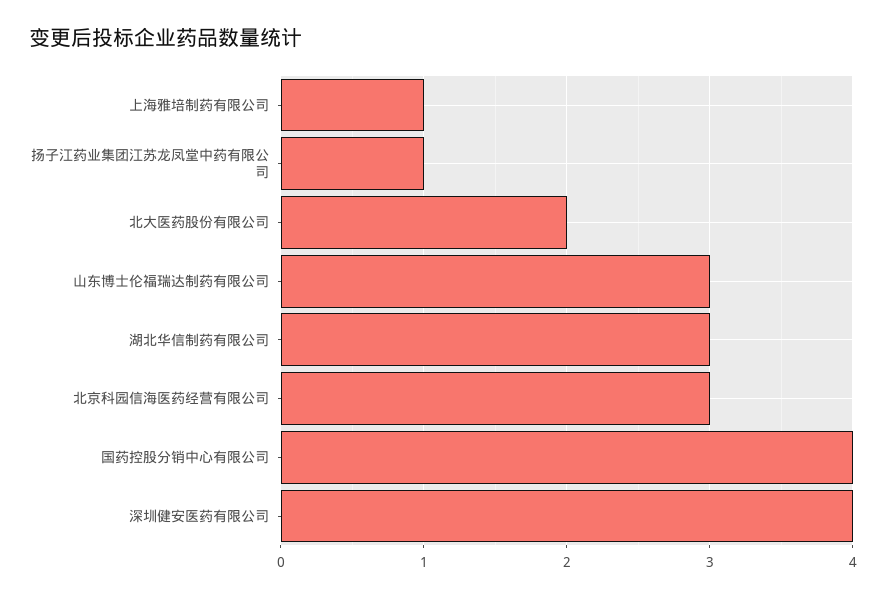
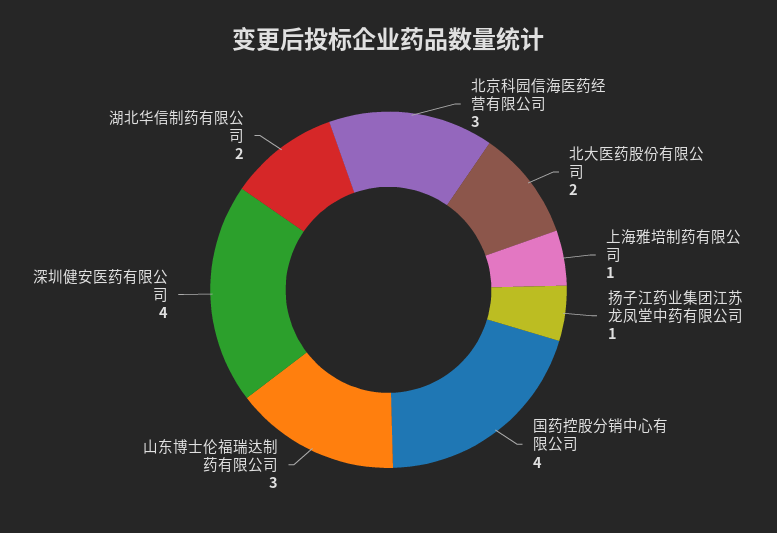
  {
    "上海雅培制药有限公司": 1,
    "扬子江药业集团江苏龙凤堂中药有限公司": 1,
    "北大医药股份有限公司": 2,
    "山东博士伦福瑞达制药有限公司": 3,
-   "湖北华信制药有限公司": 3,
+   "湖北华信制药有限公司": 2,
    "北京科园信海医药经营有限公司": 3,
    "国药控股分销中心有限公司": 4,
    "深圳健安医药有限公司": 4
  }

